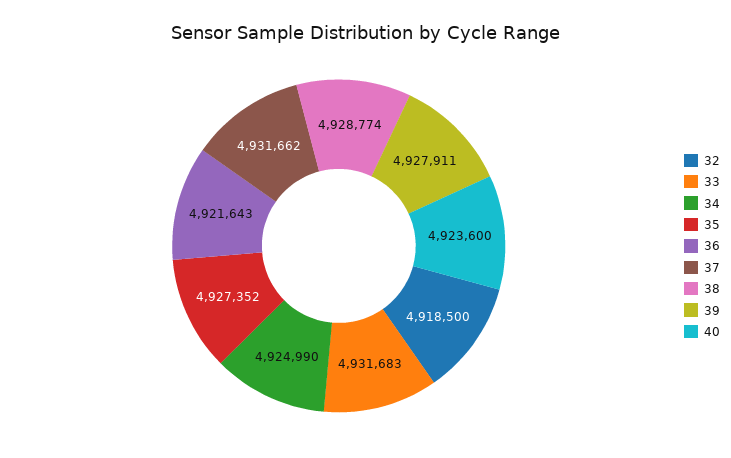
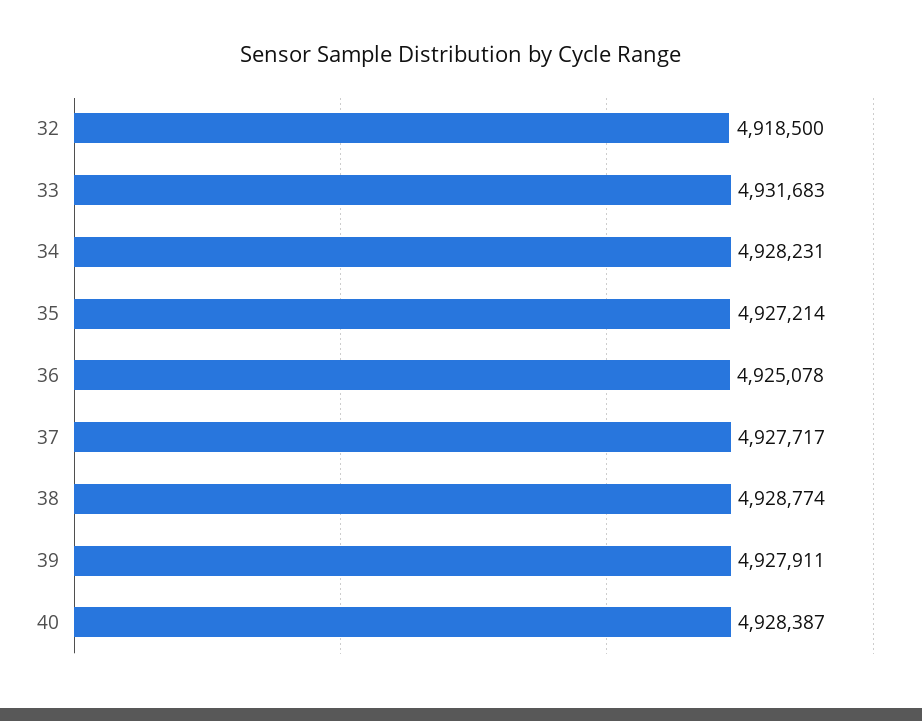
  {
    "32": 4918500,
    "33": 4931683,
-   "34": 4924990,
+   "34": 4928231,
-   "35": 4927352,
+   "35": 4927214,
-   "36": 4921643,
+   "36": 4925078,
-   "37": 4931662,
+   "37": 4927717,
    "38": 4928774,
    "39": 4927911,
-   "40": 4923600
+   "40": 4928387
  }

